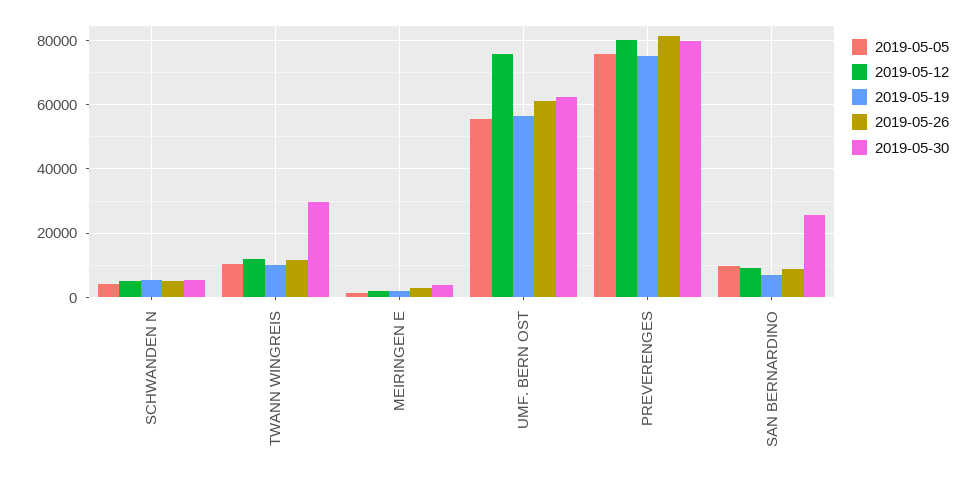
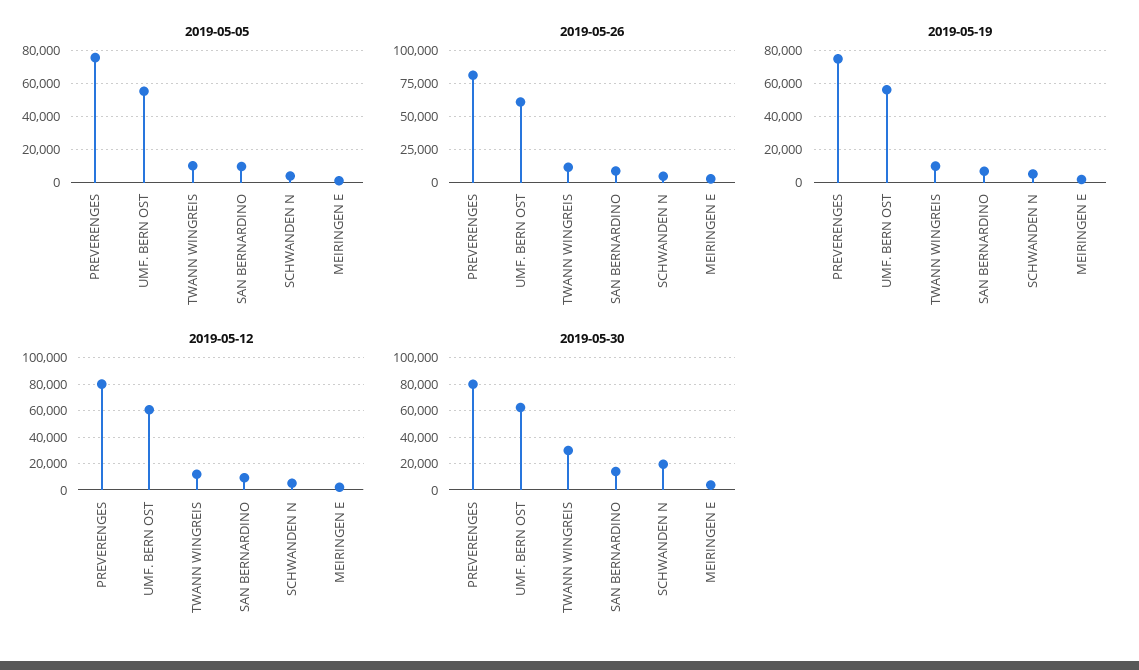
  {
    "2019-05-05": {
      "SCHWANDEN N": 4000,
      "TWANN WINGREIS": 10000,
      "MEIRINGEN E": 2000,
      "UMF. BERN OST": 56000,
      "PREVERENGES": 76000,
      "SAN BERNARDINO": 10000
    },
    "2019-05-12": {
      "SCHWANDEN N": 6000,
      "TWANN WINGREIS": 12000,
      "MEIRINGEN E": 2000,
-     "UMF. BERN OST": 76000,
+     "UMF. BERN OST": 60000,
      "PREVERENGES": 80000,
      "SAN BERNARDINO": 10000
    },
    "2019-05-19": {
      "SCHWANDEN N": 6000,
      "TWANN WINGREIS": 10000,
      "MEIRINGEN E": 2000,
      "UMF. BERN OST": 56000,
      "PREVERENGES": 74000,
      "SAN BERNARDINO": 6000
    },
    "2019-05-26": {
      "SCHWANDEN N": 4000,
      "TWANN WINGREIS": 12000,
      "MEIRINGEN E": 2000,
      "UMF. BERN OST": 62000,
      "PREVERENGES": 82000,
      "SAN BERNARDINO": 8000
    },
    "2019-05-30": {
-     "SCHWANDEN N": 6000,
+     "SCHWANDEN N": 20000,
      "TWANN WINGREIS": 30000,
      "MEIRINGEN E": 4000,
      "UMF. BERN OST": 62000,
      "PREVERENGES": 80000,
-     "SAN BERNARDINO": 26000
+     "SAN BERNARDINO": 15000
    }
  }

